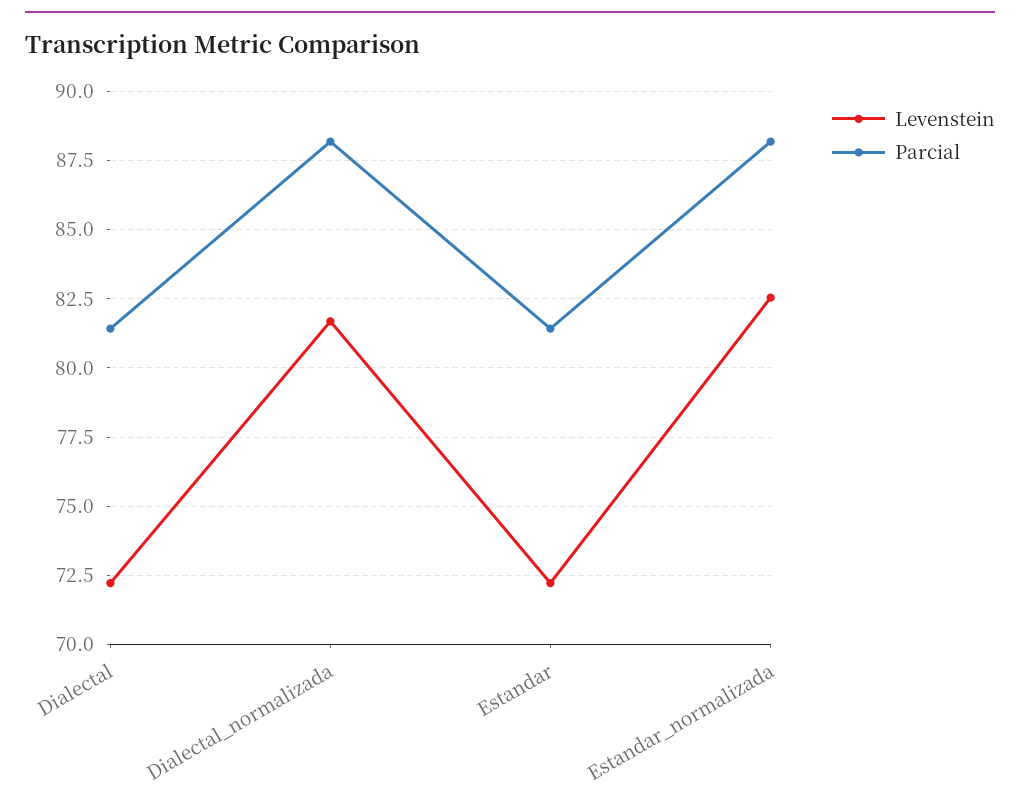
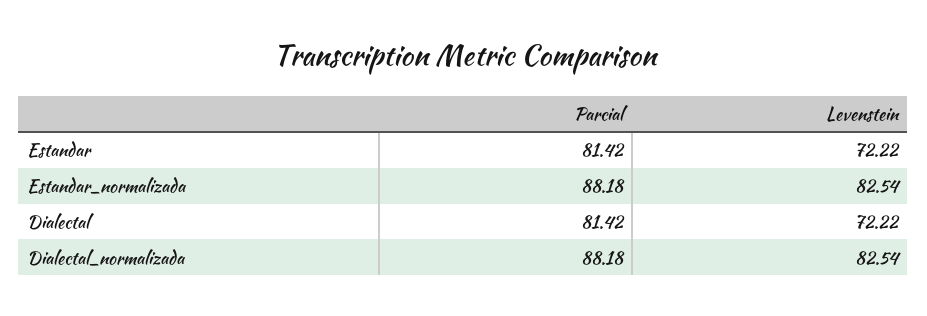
  {
    "Levenstein": {
      "Dialectal": 72.22,
-     "Dialectal_normalizada": 81.75,
+     "Dialectal_normalizada": 82.54,
      "Estandar": 72.22,
      "Estandar_normalizada": 82.54
    },
    "Parcial": {
      "Dialectal": 81.42,
      "Dialectal_normalizada": 88.18,
      "Estandar": 81.42,
      "Estandar_normalizada": 88.18
    }
  }

